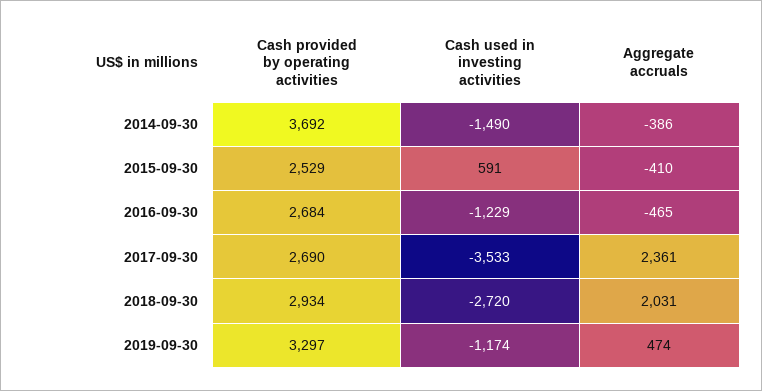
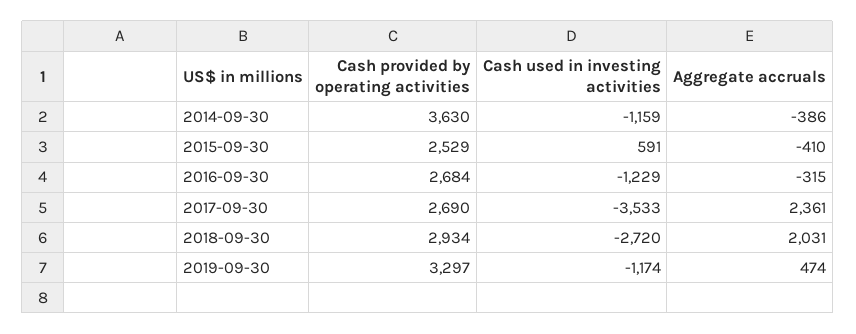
  {
    "Cash provided by operating activities": {
-     "2014-09-30": 3692,
+     "2014-09-30": 3630,
      "2015-09-30": 2529,
      "2016-09-30": 2684,
      "2017-09-30": 2690,
      "2018-09-30": 2934,
      "2019-09-30": 3297
    },
    "Cash used in investing activities": {
-     "2014-09-30": -1490,
+     "2014-09-30": -1159,
      "2015-09-30": 591,
      "2016-09-30": -1229,
      "2017-09-30": -3533,
      "2018-09-30": -2720,
      "2019-09-30": -1174
    },
    "Aggregate accruals": {
      "2014-09-30": -386,
      "2015-09-30": -410,
-     "2016-09-30": -465,
+     "2016-09-30": -315,
      "2017-09-30": 2361,
      "2018-09-30": 2031,
      "2019-09-30": 474
    }
  }

